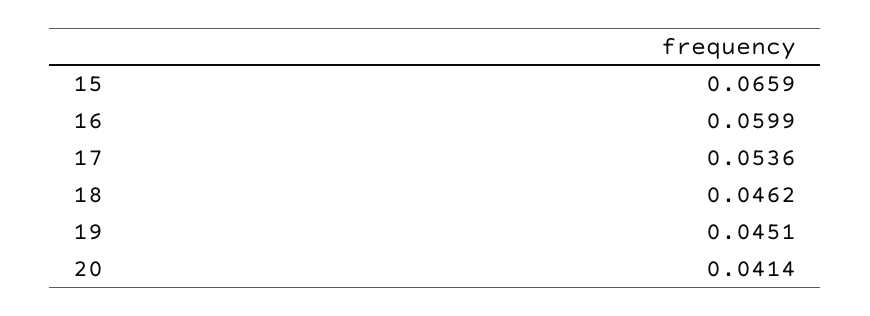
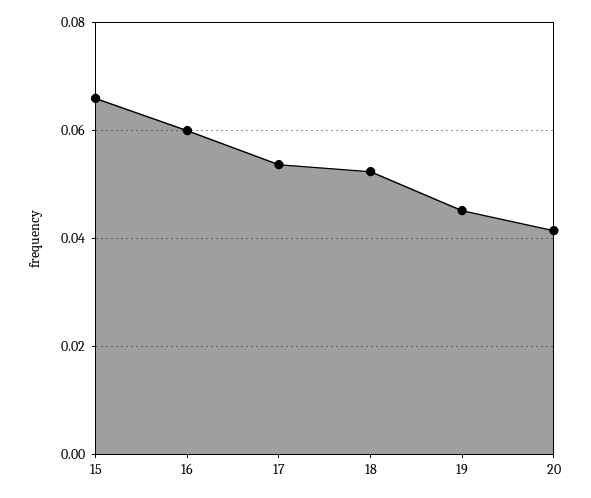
  {
    "15": 0.0659,
    "16": 0.0599,
    "17": 0.0536,
-   "18": 0.0462,
+   "18": 0.052,
    "19": 0.0451,
    "20": 0.0414
  }

